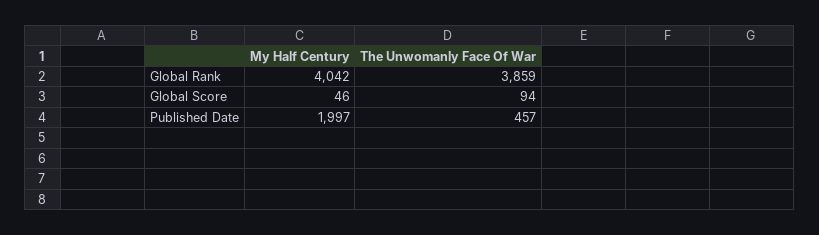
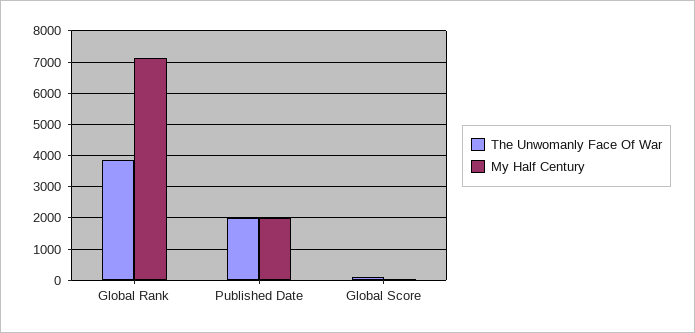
  {
    "My Half Century": {
-     "Global Rank": 4042,
+     "Global Rank": 7200,
      "Global Score": 46,
      "Published Date": 1997
    },
    "The Unwomanly Face Of War": {
      "Global Rank": 3859,
      "Global Score": 94,
-     "Published Date": 457
+     "Published Date": 2000
    }
  }

